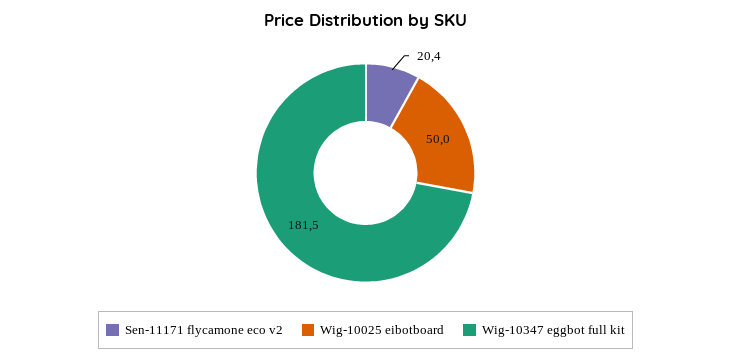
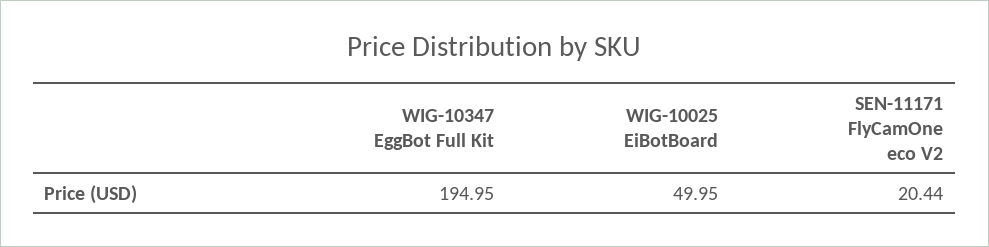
  {
    "Sen-11171 flycamone eco v2": 20.44,
    "Wig-10025 eibotboard": 49.95,
-   "Wig-10347 eggbot full kit": 181.5
+   "Wig-10347 eggbot full kit": 194.95
  }

